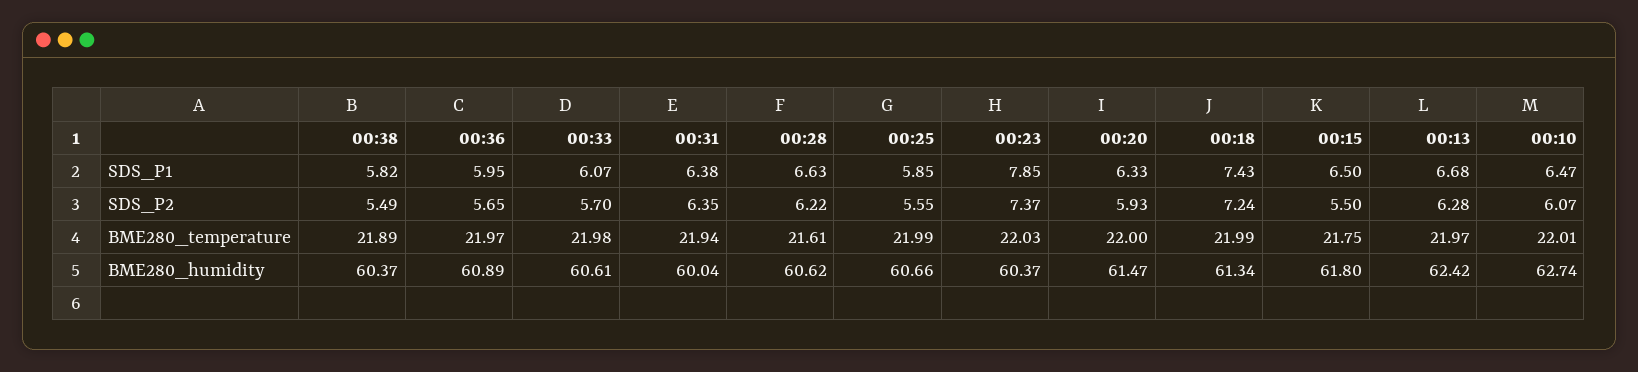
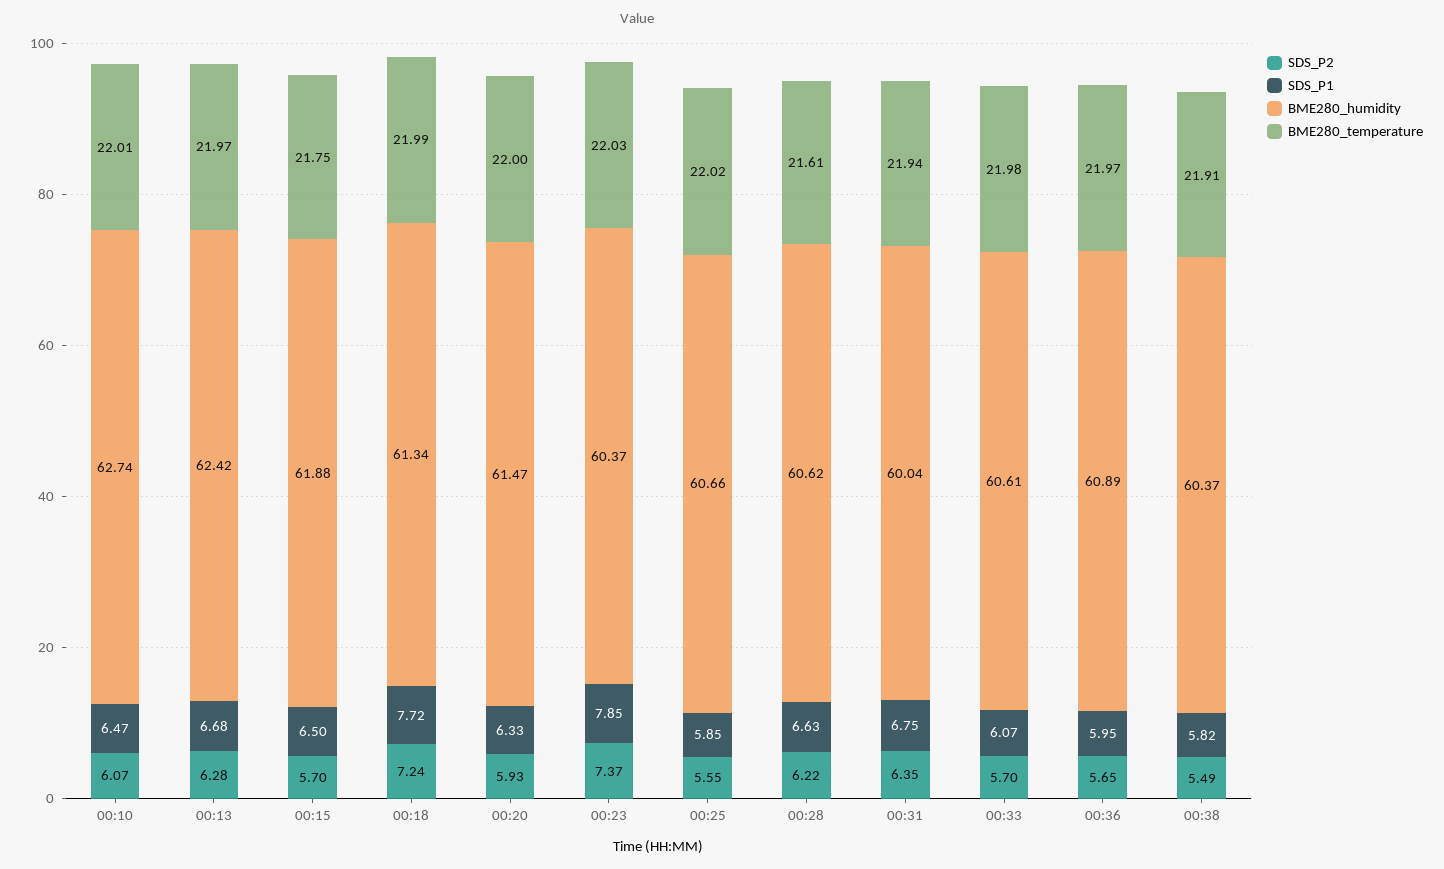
  {
    "SDS_P1": {
      "00:38": 5.82,
      "00:36": 5.95,
      "00:33": 6.07,
-     "00:31": 6.38,
+     "00:31": 6.75,
      "00:28": 6.63,
      "00:25": 5.85,
      "00:23": 7.85,
      "00:20": 6.33,
-     "00:18": 7.43,
+     "00:18": 7.72,
      "00:15": 6.5,
      "00:13": 6.68,
      "00:10": 6.47
    },
    "SDS_P2": {
      "00:38": 5.49,
      "00:36": 5.65,
      "00:33": 5.7,
      "00:31": 6.35,
      "00:28": 6.22,
      "00:25": 5.55,
      "00:23": 7.37,
      "00:20": 5.93,
      "00:18": 7.24,
-     "00:15": 5.5,
+     "00:15": 5.7,
      "00:13": 6.28,
      "00:10": 6.07
    },
    "BME280_temperature": {
-     "00:38": 21.89,
+     "00:38": 21.91,
      "00:36": 21.97,
      "00:33": 21.98,
      "00:31": 21.94,
      "00:28": 21.61,
-     "00:25": 21.99,
+     "00:25": 22.02,
      "00:23": 22.03,
      "00:20": 22,
      "00:18": 21.99,
      "00:15": 21.75,
      "00:13": 21.97,
      "00:10": 22.01
    },
    "BME280_humidity": {
      "00:38": 60.37,
      "00:36": 60.89,
      "00:33": 60.61,
      "00:31": 60.04,
      "00:28": 60.62,
      "00:25": 60.66,
      "00:23": 60.37,
      "00:20": 61.47,
      "00:18": 61.34,
-     "00:15": 61.8,
+     "00:15": 61.88,
      "00:13": 62.42,
      "00:10": 62.74
    }
  }

